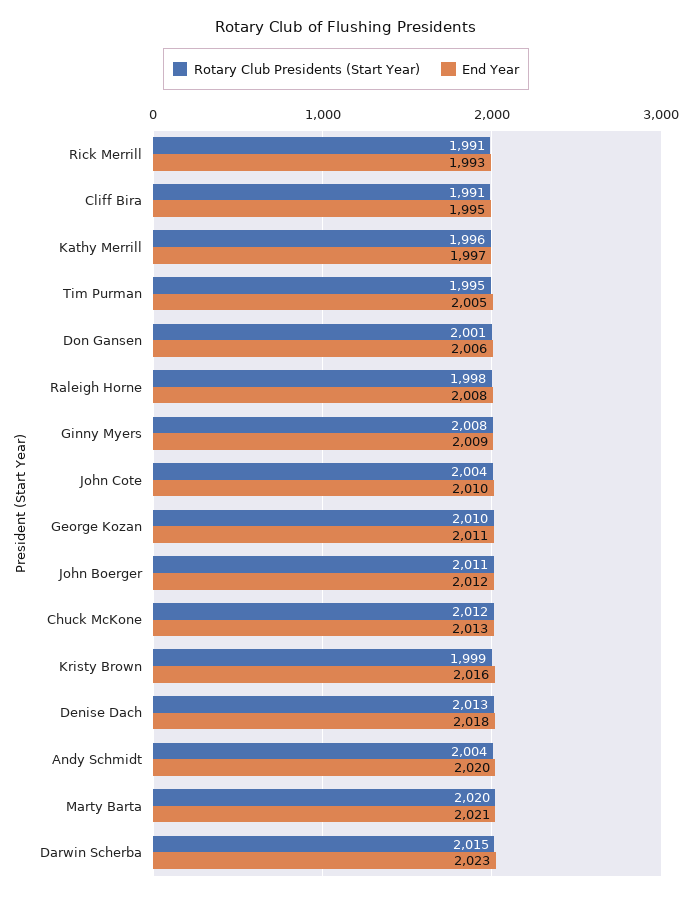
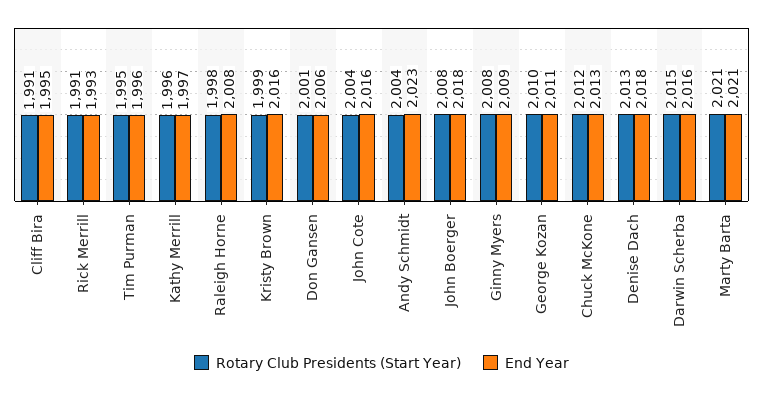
  {
    "Rotary Club Presidents (Start Year)": {
      "Rick Merrill": 1991,
      "Cliff Bira": 1991,
      "Kathy Merrill": 1996,
      "Tim Purman": 1995,
      "Don Gansen": 2001,
      "Raleigh Horne": 1998,
      "Ginny Myers": 2008,
      "John Cote": 2004,
      "George Kozan": 2010,
-     "John Boerger": 2011,
+     "John Boerger": 2008,
      "Chuck McKone": 2012,
      "Kristy Brown": 1999,
      "Denise Dach": 2013,
      "Andy Schmidt": 2004,
-     "Marty Barta": 2020,
+     "Marty Barta": 2021,
      "Darwin Scherba": 2015
    },
    "End Year": {
      "Rick Merrill": 1993,
      "Cliff Bira": 1995,
      "Kathy Merrill": 1997,
-     "Tim Purman": 2005,
+     "Tim Purman": 1996,
      "Don Gansen": 2006,
      "Raleigh Horne": 2008,
      "Ginny Myers": 2009,
-     "John Cote": 2010,
+     "John Cote": 2016,
      "George Kozan": 2011,
-     "John Boerger": 2012,
+     "John Boerger": 2018,
      "Chuck McKone": 2013,
      "Kristy Brown": 2016,
      "Denise Dach": 2018,
-     "Andy Schmidt": 2020,
+     "Andy Schmidt": 2023,
      "Marty Barta": 2021,
-     "Darwin Scherba": 2023
+     "Darwin Scherba": 2016
    }
  }

